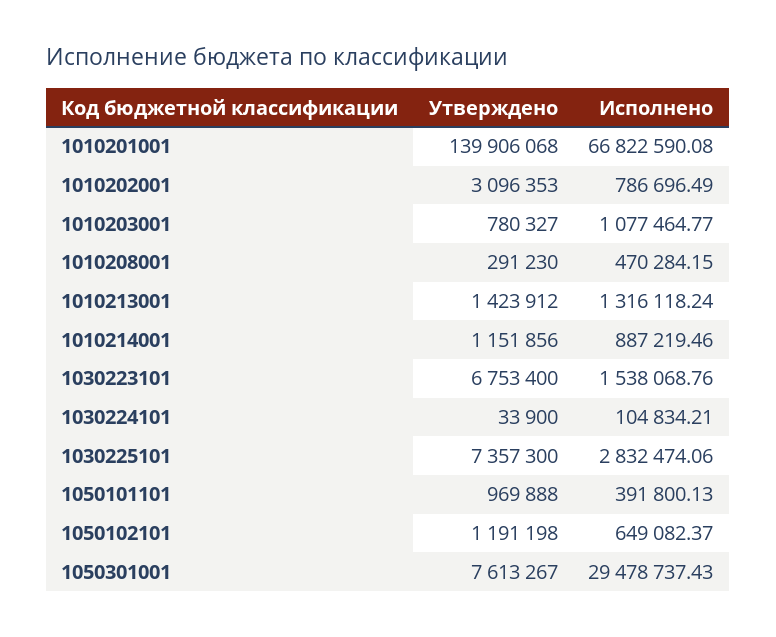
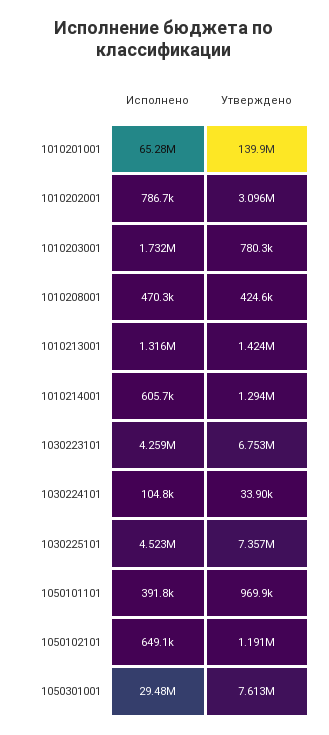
  {
    "Утверждено": {
      "1010201001": 139906068,
      "1010202001": 3096353,
      "1010203001": 780327,
-     "1010208001": 291230,
+     "1010208001": 424600,
      "1010213001": 1423912,
-     "1010214001": 1151856,
+     "1010214001": 1294000,
      "1030223101": 6753400,
      "1030224101": 33900,
      "1030225101": 7357300,
      "1050101101": 969888,
      "1050102101": 1191198,
      "1050301001": 7613267
    },
    "Исполнено": {
-     "1010201001": 66822590.08,
+     "1010201001": 65280000,
      "1010202001": 786696.49,
-     "1010203001": 1077464.77,
+     "1010203001": 1732000,
      "1010208001": 470284.15,
      "1010213001": 1316118.24,
-     "1010214001": 887219.46,
+     "1010214001": 605700,
-     "1030223101": 1538068.76,
+     "1030223101": 4259000,
      "1030224101": 104834.21,
-     "1030225101": 2832474.06,
+     "1030225101": 4523000,
      "1050101101": 391800.13,
      "1050102101": 649082.37,
      "1050301001": 29478737.43
    }
  }

